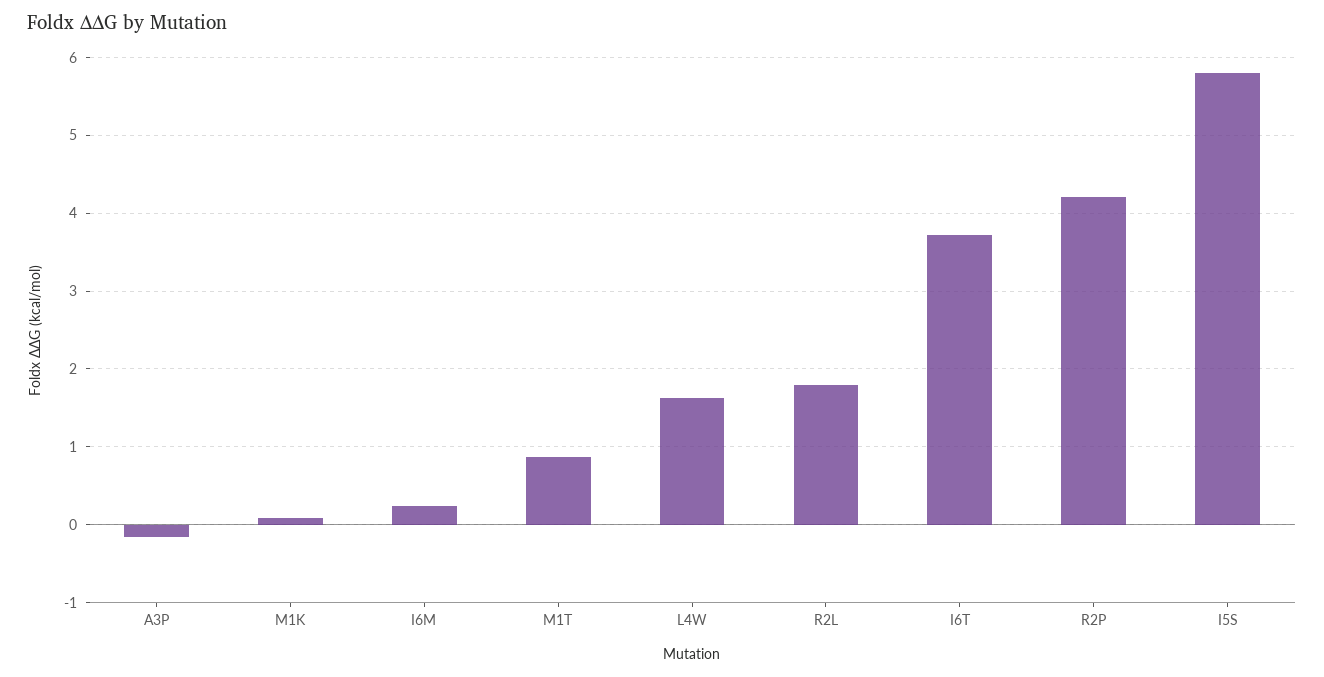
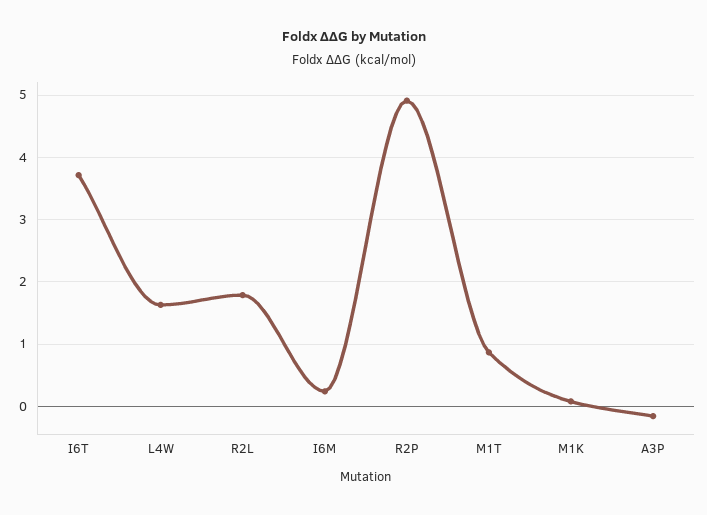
  {
    "A3P": -0.2,
    "M1K": 0.1,
    "I6M": 0.2,
    "M1T": 0.9,
    "L4W": 1.6,
    "R2L": 1.8,
    "I6T": 3.7,
-   "R2P": 4.2,
+   "R2P": 4.9
-   "I5S": 5.8
  }

